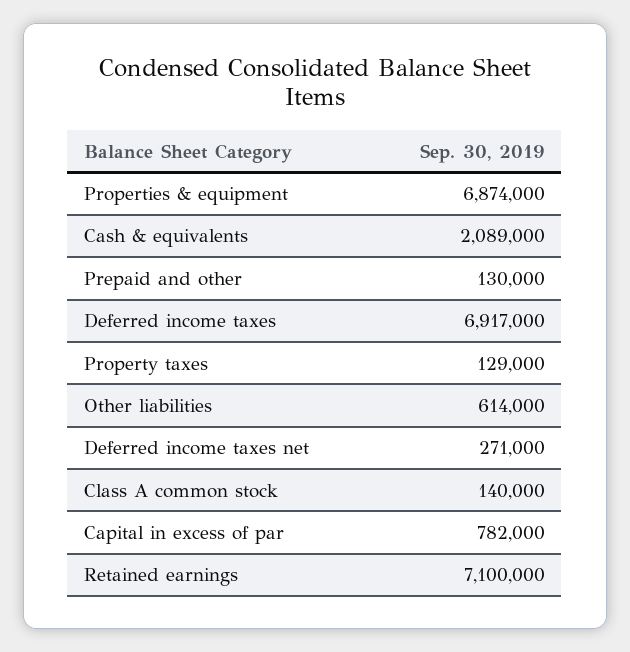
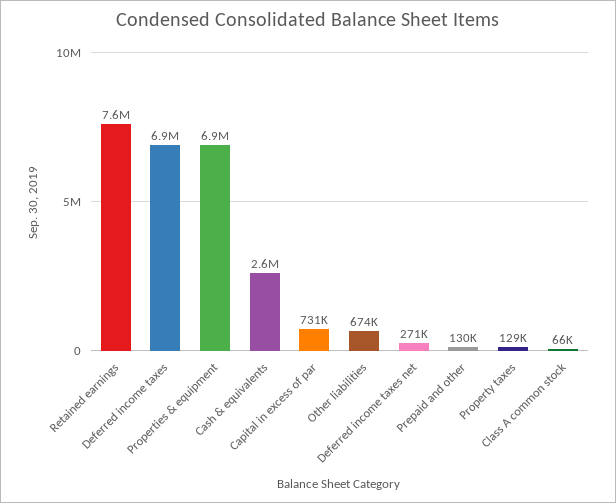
  {
    "Properties & equipment": 6874000,
-   "Cash & equivalents": 2089000,
+   "Cash & equivalents": 2600000,
    "Prepaid and other": 130000,
    "Deferred income taxes": 6917000,
    "Property taxes": 129000,
-   "Other liabilities": 614000,
+   "Other liabilities": 674000,
    "Deferred income taxes net": 271000,
-   "Class A common stock": 140000,
+   "Class A common stock": 66000,
-   "Capital in excess of par": 782000,
+   "Capital in excess of par": 731000,
-   "Retained earnings": 7100000
+   "Retained earnings": 7600000
  }

